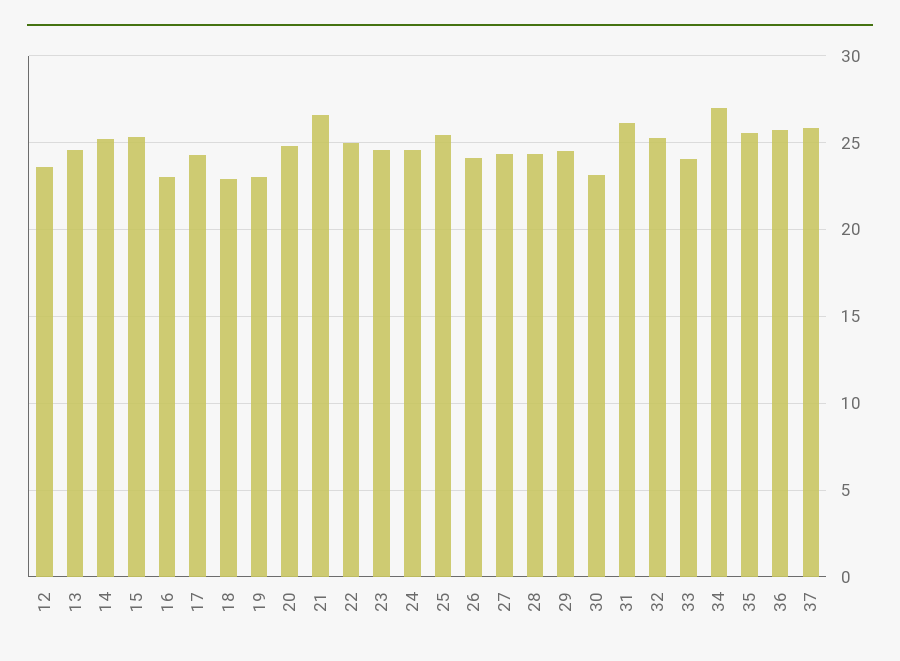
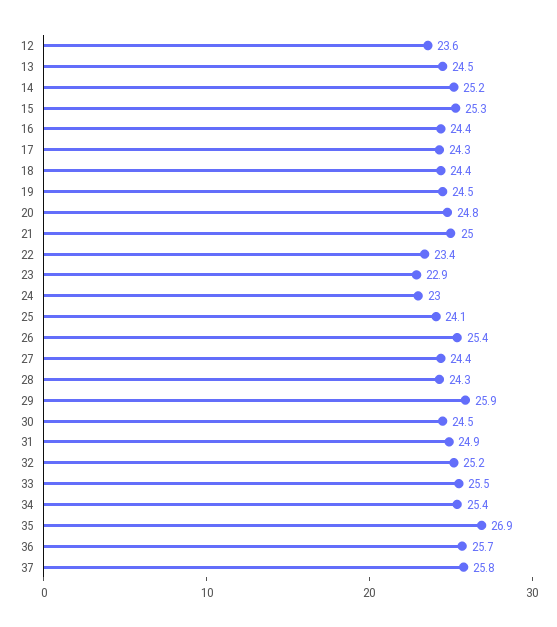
  {
    "12": 23.6,
    "13": 24.5,
    "14": 25.2,
    "15": 25.3,
-   "16": 23,
+   "16": 24.4,
    "17": 24.3,
-   "18": 23,
+   "18": 24.4,
-   "19": 23,
+   "19": 24.5,
    "20": 24.8,
-   "21": 26.5,
+   "21": 25,
-   "22": 25,
+   "22": 23.4,
-   "23": 24.5,
+   "23": 22.9,
-   "24": 24.5,
+   "24": 23,
-   "25": 25.5,
+   "25": 24.1,
-   "26": 24,
+   "26": 25.4,
    "27": 24.4,
    "28": 24.3,
-   "29": 24.5,
+   "29": 25.9,
-   "30": 23,
+   "30": 24.5,
-   "31": 26,
+   "31": 24.9,
    "32": 25.2,
-   "33": 24,
+   "33": 25.5,
-   "34": 27,
+   "34": 25.4,
-   "35": 25.5,
+   "35": 26.9,
    "36": 25.7,
    "37": 25.8
  }

